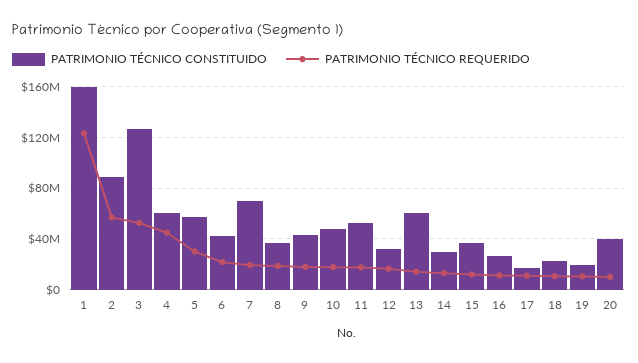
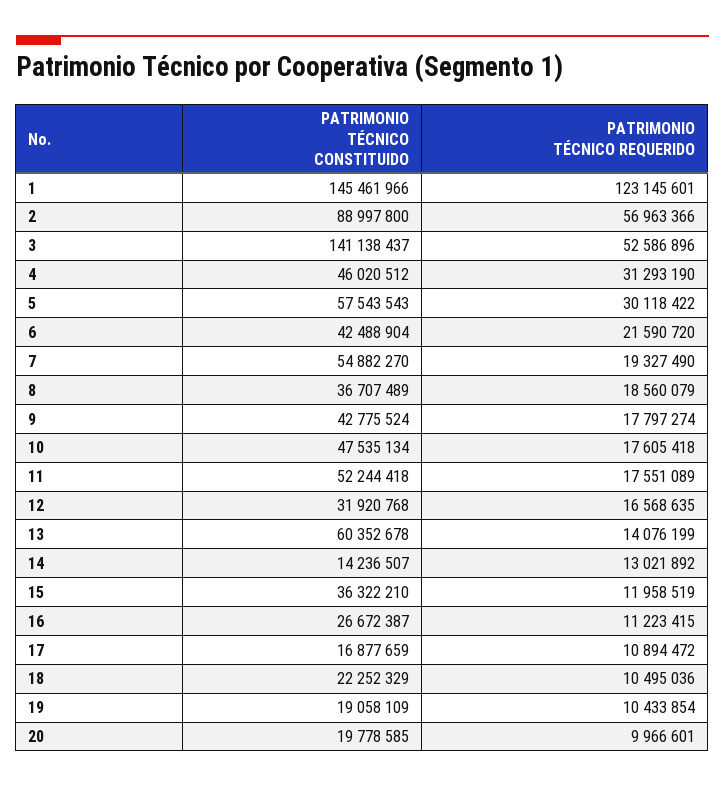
  {
    "PATRIMONIO TÉCNICO CONSTITUIDO": {
-     "1": 160000000,
+     "1": 145461966,
      "2": 88997800,
-     "3": 125000000,
+     "3": 141138437,
-     "4": 60000000,
+     "4": 46020512,
      "5": 57543543,
      "6": 42488904,
-     "7": 70000000,
+     "7": 54882270,
      "8": 36707489,
      "9": 42775524,
      "10": 47535134,
      "11": 52244418,
      "12": 31920768,
      "13": 60352678,
-     "14": 30000000,
+     "14": 14236507,
      "15": 36322210,
      "16": 26672387,
      "17": 16877659,
      "18": 22252329,
      "19": 19058109,
-     "20": 40000000
+     "20": 19778585
    },
    "PATRIMONIO TÉCNICO REQUERIDO": {
      "1": 123145601,
      "2": 56963366,
      "3": 52586896,
-     "4": 45000000,
+     "4": 31293190,
      "5": 30118422,
      "6": 21590720,
      "7": 19327490,
      "8": 18560079,
      "9": 17797274,
      "10": 17605418,
      "11": 17551089,
      "12": 16568635,
      "13": 14076199,
      "14": 13021892,
      "15": 11958519,
      "16": 11223415,
      "17": 10894472,
      "18": 10495036,
      "19": 10433854,
      "20": 9966601
    }
  }

